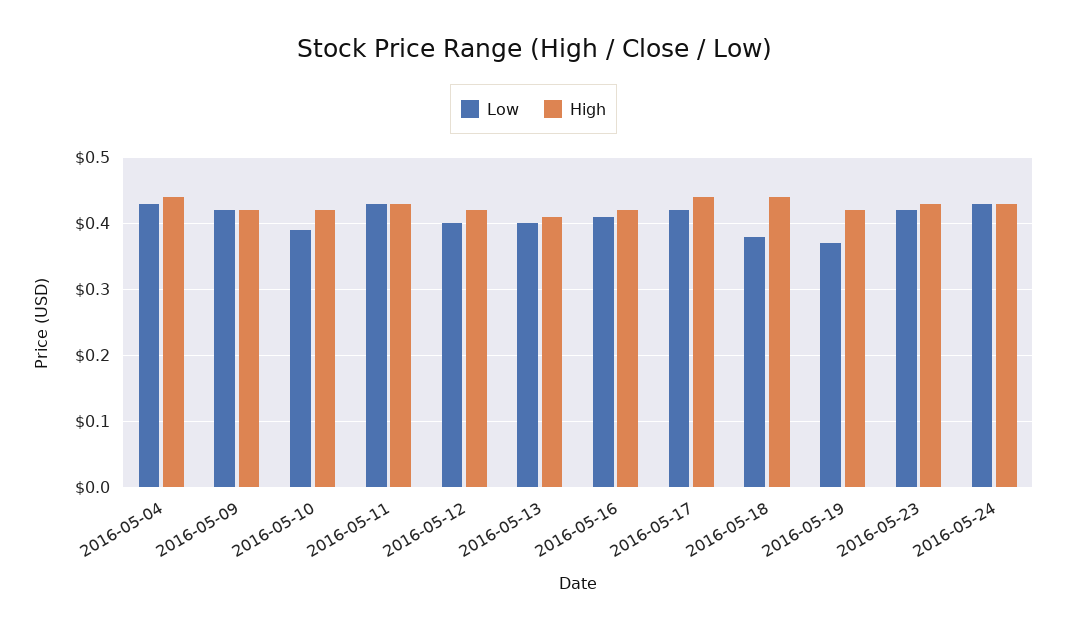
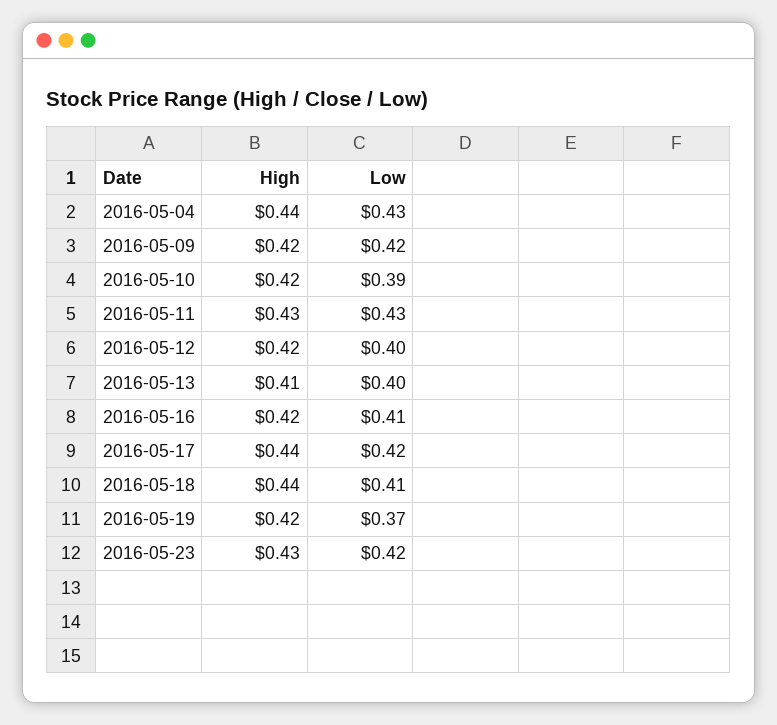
  {
    "Low": {
      "2016-05-04": 0.43,
      "2016-05-09": 0.42,
      "2016-05-10": 0.39,
      "2016-05-11": 0.43,
      "2016-05-12": 0.4,
      "2016-05-13": 0.4,
      "2016-05-16": 0.41,
      "2016-05-17": 0.42,
-     "2016-05-18": 0.38,
+     "2016-05-18": 0.41,
      "2016-05-19": 0.37,
-     "2016-05-23": 0.42,
+     "2016-05-23": 0.42
-     "2016-05-24": 0.43
    },
    "High": {
      "2016-05-04": 0.44,
      "2016-05-09": 0.42,
      "2016-05-10": 0.42,
      "2016-05-11": 0.43,
      "2016-05-12": 0.42,
      "2016-05-13": 0.41,
      "2016-05-16": 0.42,
      "2016-05-17": 0.44,
      "2016-05-18": 0.44,
      "2016-05-19": 0.42,
-     "2016-05-23": 0.43,
+     "2016-05-23": 0.43
-     "2016-05-24": 0.43
    }
  }

